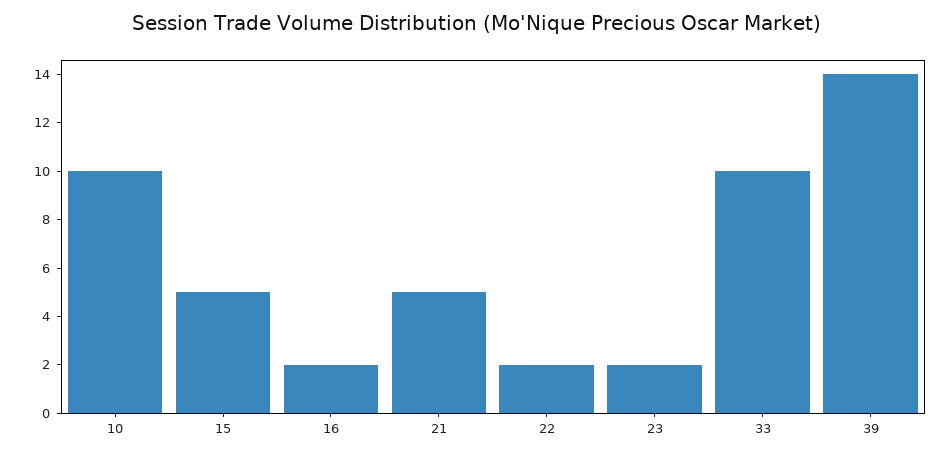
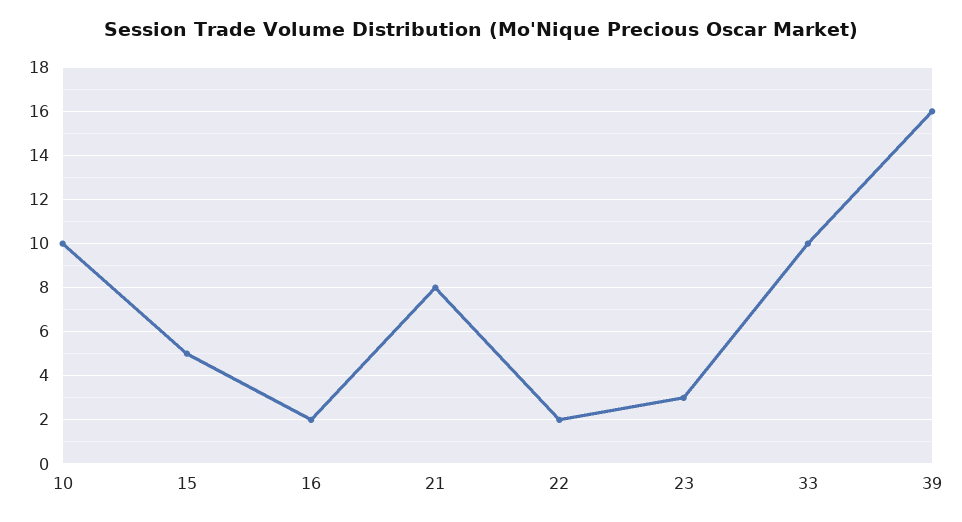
  {
    "10": 10,
    "15": 5,
    "16": 2,
-   "21": 5,
+   "21": 8,
    "22": 2,
-   "23": 2,
+   "23": 3,
    "33": 10,
-   "39": 14
+   "39": 16
  }

